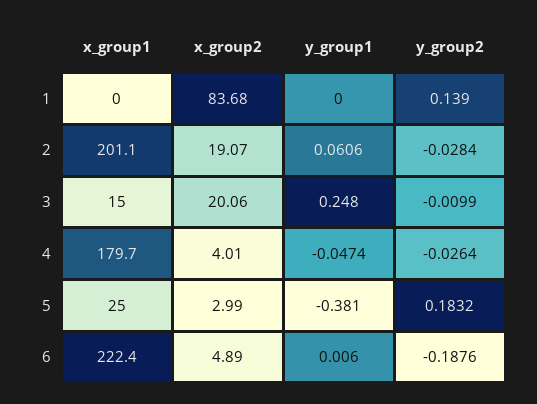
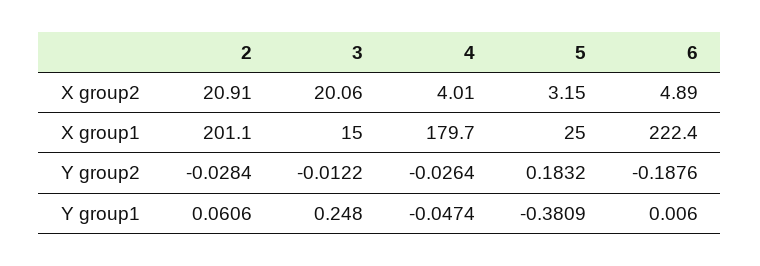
  {
    "x_group1": {
-     "1": 0,
      "2": 201.1,
      "3": 15,
      "4": 179.7,
      "5": 25,
      "6": 222.4
    },
    "x_group2": {
-     "1": 83.68,
-     "2": 19.07,
+     "2": 20.91,
      "3": 20.06,
      "4": 4.01,
-     "5": 2.99,
+     "5": 3.15,
      "6": 4.89
    },
    "y_group1": {
-     "1": 0,
      "2": 0.0606,
      "3": 0.248,
      "4": -0.0474,
-     "5": -0.381,
+     "5": -0.3809,
      "6": 0.006
    },
    "y_group2": {
-     "1": 0.139,
      "2": -0.0284,
-     "3": -0.0099,
+     "3": -0.0122,
      "4": -0.0264,
      "5": 0.1832,
      "6": -0.1876
    }
  }

